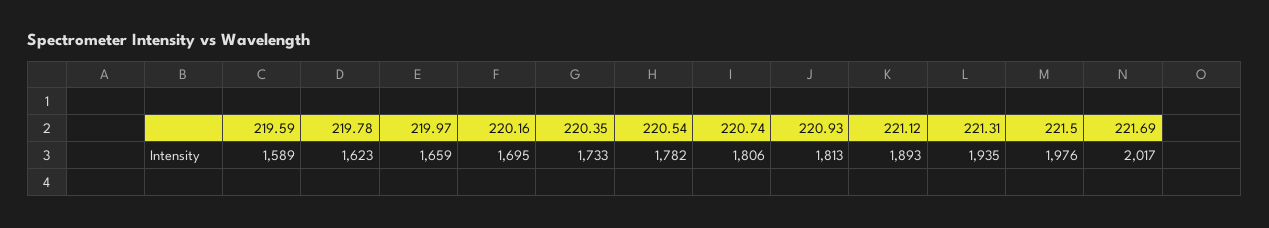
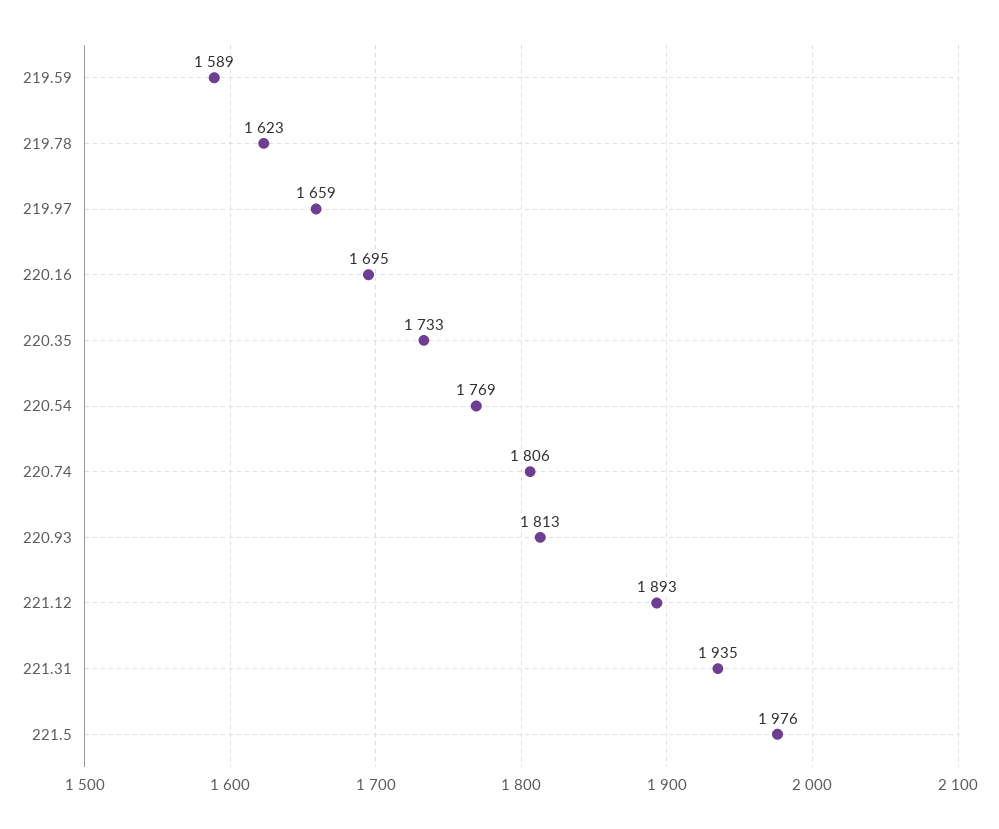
  {
    "219.59": 1589,
    "219.78": 1623,
    "219.97": 1659,
    "220.16": 1695,
    "220.35": 1733,
-   "220.54": 1782,
+   "220.54": 1769,
    "220.74": 1806,
    "220.93": 1813,
    "221.12": 1893,
    "221.31": 1935,
-   "221.5": 1976,
+   "221.5": 1976
-   "221.69": 2017
  }

